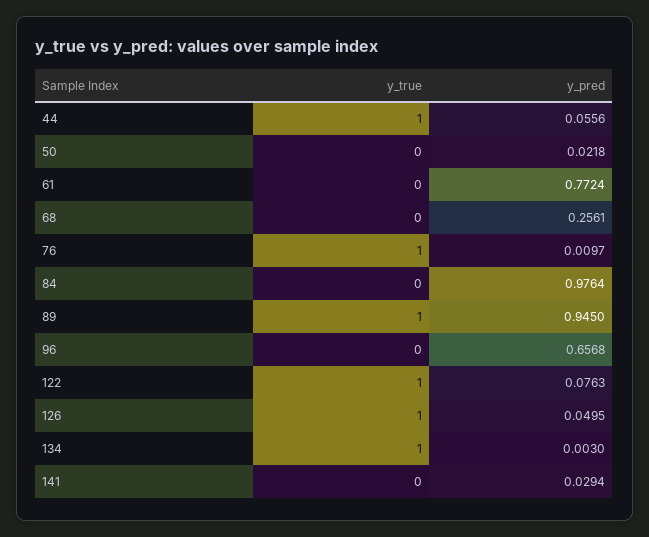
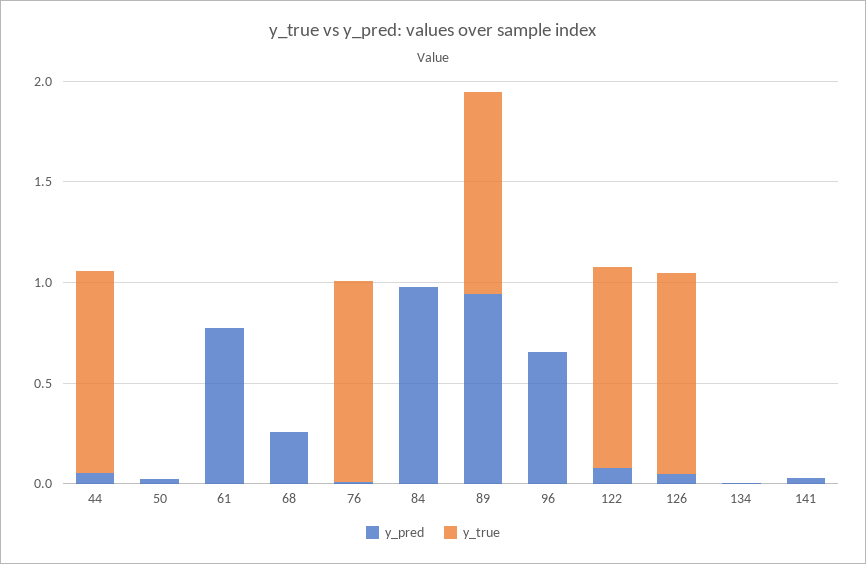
  {
    "y_true": {
      "44": 1,
      "50": 0,
      "61": 0,
      "68": 0,
      "76": 1,
      "84": 0,
      "89": 1,
      "96": 0,
      "122": 1,
      "126": 1,
-     "134": 1,
+     "134": 0,
      "141": 0
    },
    "y_pred": {
      "44": 0.0556,
      "50": 0.0218,
      "61": 0.7724,
      "68": 0.2561,
      "76": 0.0097,
      "84": 0.9764,
      "89": 0.945,
      "96": 0.6568,
      "122": 0.0763,
      "126": 0.0495,
      "134": 0.003,
      "141": 0.0294
    }
  }

